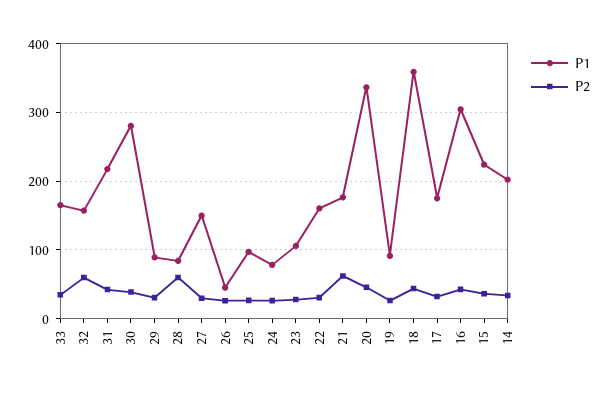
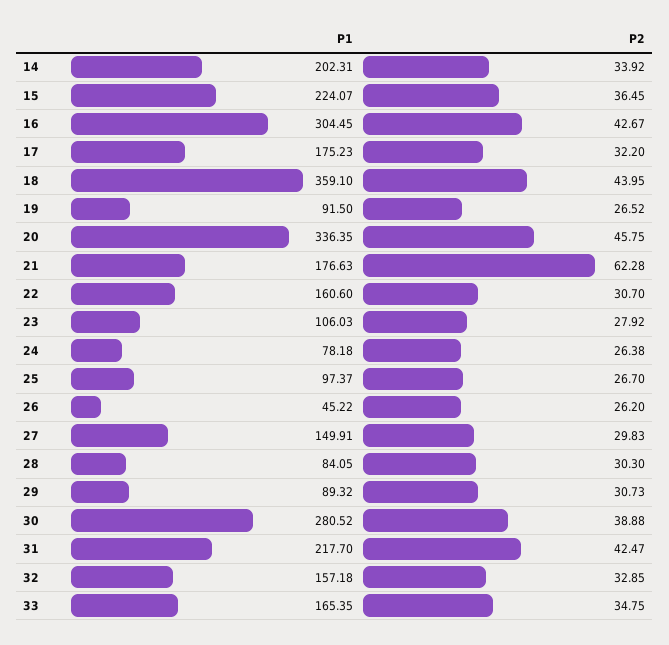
  {
    "P1": {
      "33": 165.35,
      "32": 157.18,
      "31": 217.7,
      "30": 280.52,
      "29": 89.32,
      "28": 84.05,
      "27": 149.91,
      "26": 45.22,
      "25": 97.37,
      "24": 78.18,
      "23": 106.03,
      "22": 160.6,
      "21": 176.63,
      "20": 336.35,
      "19": 91.5,
      "18": 359.1,
      "17": 175.23,
      "16": 304.45,
      "15": 224.07,
      "14": 202.31
    },
    "P2": {
      "33": 34.75,
-     "32": 60,
+     "32": 32.85,
      "31": 42.47,
      "30": 38.88,
      "29": 30.73,
-     "28": 60,
+     "28": 30.3,
      "27": 29.83,
      "26": 26.2,
      "25": 26.7,
      "24": 26.38,
      "23": 27.92,
      "22": 30.7,
      "21": 62.28,
      "20": 45.75,
      "19": 26.52,
      "18": 43.95,
      "17": 32.2,
      "16": 42.67,
      "15": 36.45,
      "14": 33.92
    }
  }

